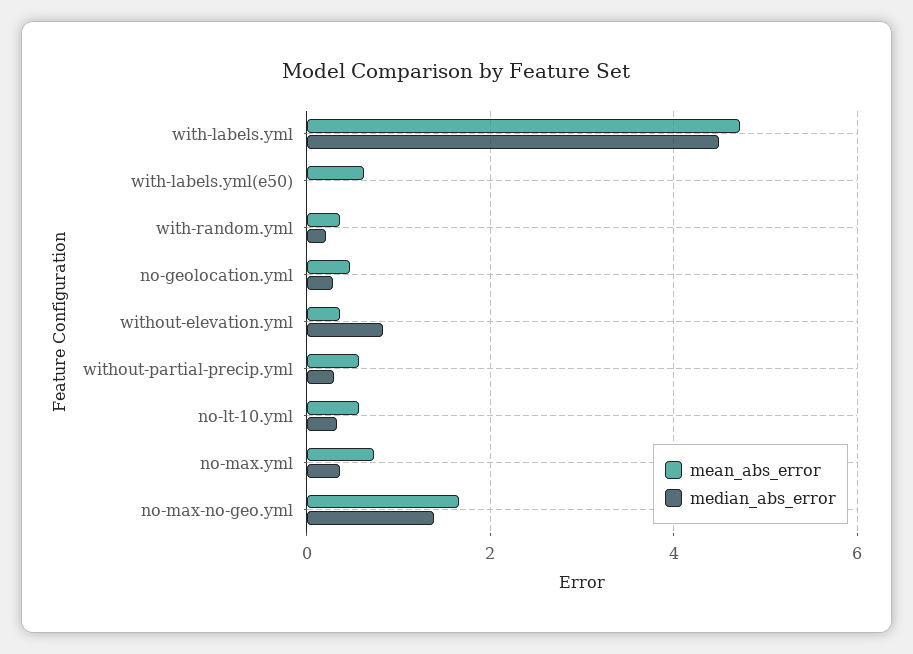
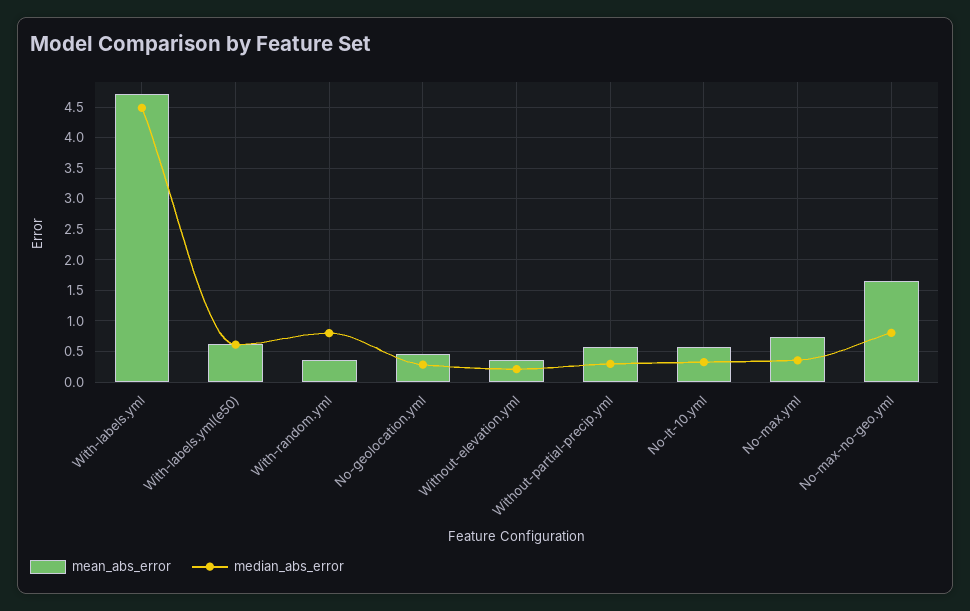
  {
    "mean_abs_error": {
      "with-labels.yml": 4.7,
      "with-labels.yml(e50)": 0.6,
      "with-random.yml": 0.4,
      "no-geolocation.yml": 0.5,
      "without-elevation.yml": 0.4,
      "without-partial-precip.yml": 0.6,
      "no-lt-10.yml": 0.6,
      "no-max.yml": 0.7,
      "no-max-no-geo.yml": 1.7
    },
    "median_abs_error": {
      "with-labels.yml": 4.5,
-     "with-labels.yml(e50)": 0,
+     "with-labels.yml(e50)": 0.6,
-     "with-random.yml": 0.2,
+     "with-random.yml": 0.8,
      "no-geolocation.yml": 0.3,
-     "without-elevation.yml": 0.8,
+     "without-elevation.yml": 0.2,
      "without-partial-precip.yml": 0.3,
      "no-lt-10.yml": 0.3,
      "no-max.yml": 0.4,
-     "no-max-no-geo.yml": 1.4
+     "no-max-no-geo.yml": 0.8
    }
  }

